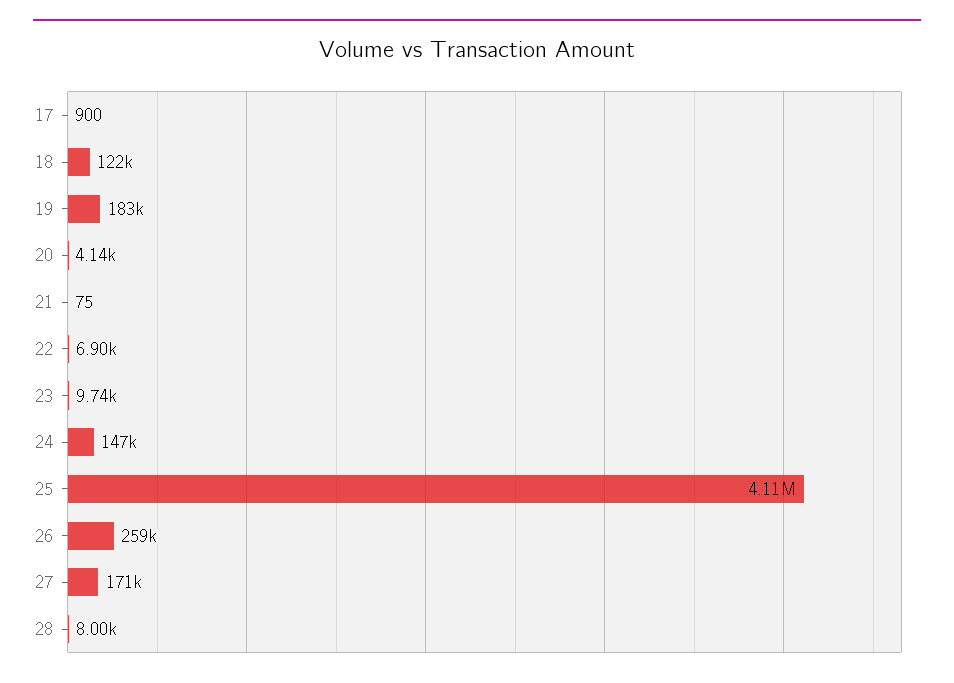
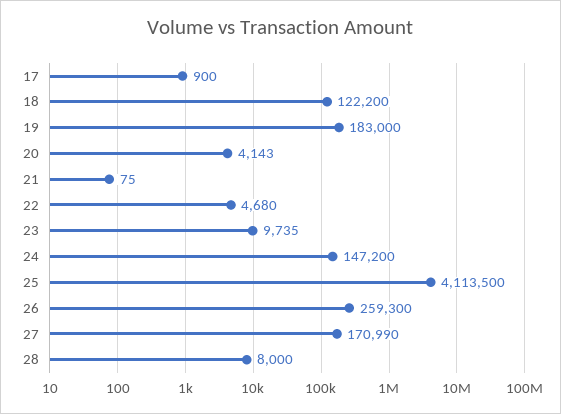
  {
    "17": 900,
    "18": 122200,
    "19": 183000,
    "20": 4143,
    "21": 75,
-   "22": 6900,
+   "22": 4680,
    "23": 9735,
    "24": 147200,
    "25": 4113500,
    "26": 259300,
    "27": 170990,
    "28": 8000
  }

